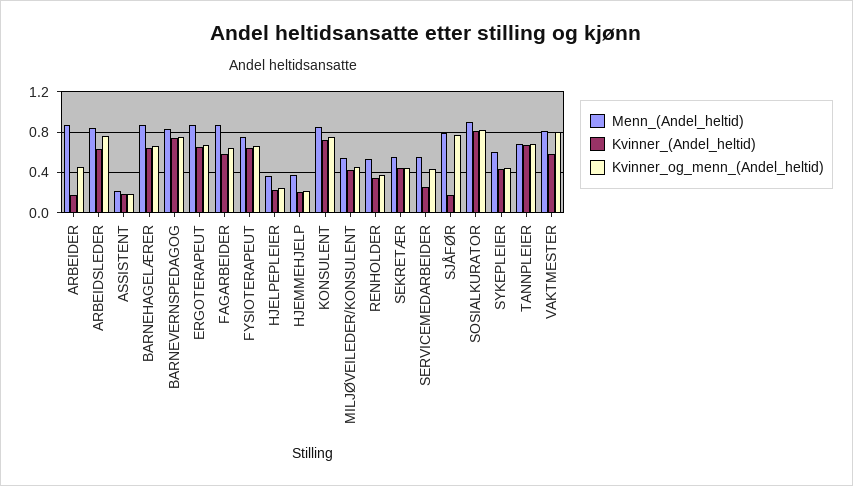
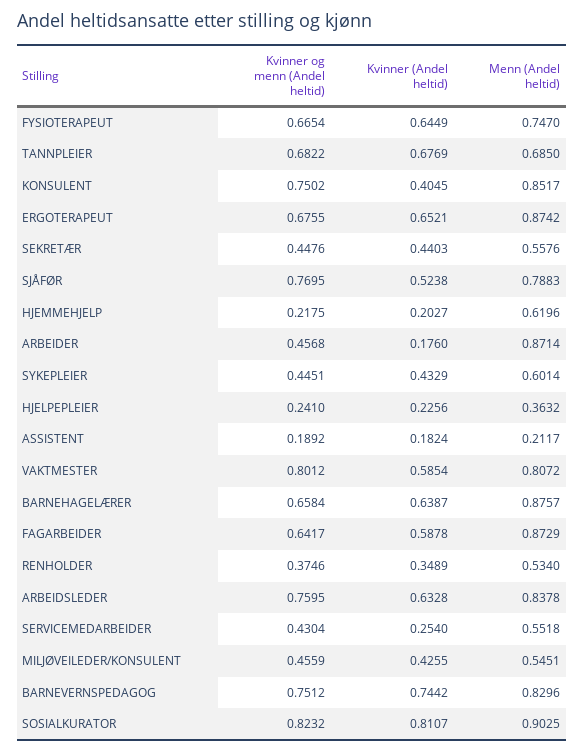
  {
    "Menn_(Andel_heltid)": {
      "ARBEIDER": 0.8714,
      "ARBEIDSLEDER": 0.8378,
      "ASSISTENT": 0.2117,
      "BARNEHAGELÆRER": 0.8757,
      "BARNEVERNSPEDAGOG": 0.8296,
      "ERGOTERAPEUT": 0.8742,
      "FAGARBEIDER": 0.8729,
      "FYSIOTERAPEUT": 0.747,
      "HJELPEPLEIER": 0.3632,
-     "HJEMMEHJELP": 0.4,
+     "HJEMMEHJELP": 0.6196,
      "KONSULENT": 0.8517,
      "MILJØVEILEDER/KONSULENT": 0.5451,
      "RENHOLDER": 0.534,
      "SEKRETÆR": 0.5576,
      "SERVICEMEDARBEIDER": 0.5518,
      "SJÅFØR": 0.7883,
      "SOSIALKURATOR": 0.9025,
      "SYKEPLEIER": 0.6014,
      "TANNPLEIER": 0.685,
      "VAKTMESTER": 0.8072
    },
    "Kvinner_(Andel_heltid)": {
      "ARBEIDER": 0.176,
      "ARBEIDSLEDER": 0.6328,
      "ASSISTENT": 0.1824,
      "BARNEHAGELÆRER": 0.6387,
      "BARNEVERNSPEDAGOG": 0.7442,
      "ERGOTERAPEUT": 0.6521,
      "FAGARBEIDER": 0.5878,
      "FYSIOTERAPEUT": 0.6449,
      "HJELPEPLEIER": 0.2256,
      "HJEMMEHJELP": 0.2027,
-     "KONSULENT": 0.7,
+     "KONSULENT": 0.4045,
      "MILJØVEILEDER/KONSULENT": 0.4255,
      "RENHOLDER": 0.3489,
      "SEKRETÆR": 0.4403,
      "SERVICEMEDARBEIDER": 0.254,
-     "SJÅFØR": 0.2,
+     "SJÅFØR": 0.5238,
      "SOSIALKURATOR": 0.8107,
      "SYKEPLEIER": 0.4329,
      "TANNPLEIER": 0.6769,
      "VAKTMESTER": 0.5854
    },
    "Kvinner_og_menn_(Andel_heltid)": {
      "ARBEIDER": 0.4568,
      "ARBEIDSLEDER": 0.7595,
      "ASSISTENT": 0.1892,
      "BARNEHAGELÆRER": 0.6584,
      "BARNEVERNSPEDAGOG": 0.7512,
      "ERGOTERAPEUT": 0.6755,
      "FAGARBEIDER": 0.6417,
      "FYSIOTERAPEUT": 0.6654,
      "HJELPEPLEIER": 0.241,
      "HJEMMEHJELP": 0.2175,
      "KONSULENT": 0.7502,
      "MILJØVEILEDER/KONSULENT": 0.4559,
      "RENHOLDER": 0.3746,
      "SEKRETÆR": 0.4476,
      "SERVICEMEDARBEIDER": 0.4304,
      "SJÅFØR": 0.7695,
      "SOSIALKURATOR": 0.8232,
      "SYKEPLEIER": 0.4451,
      "TANNPLEIER": 0.6822,
      "VAKTMESTER": 0.8012
    }
  }

